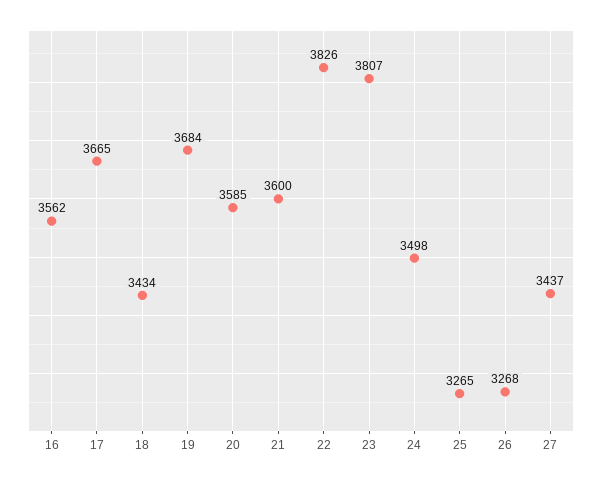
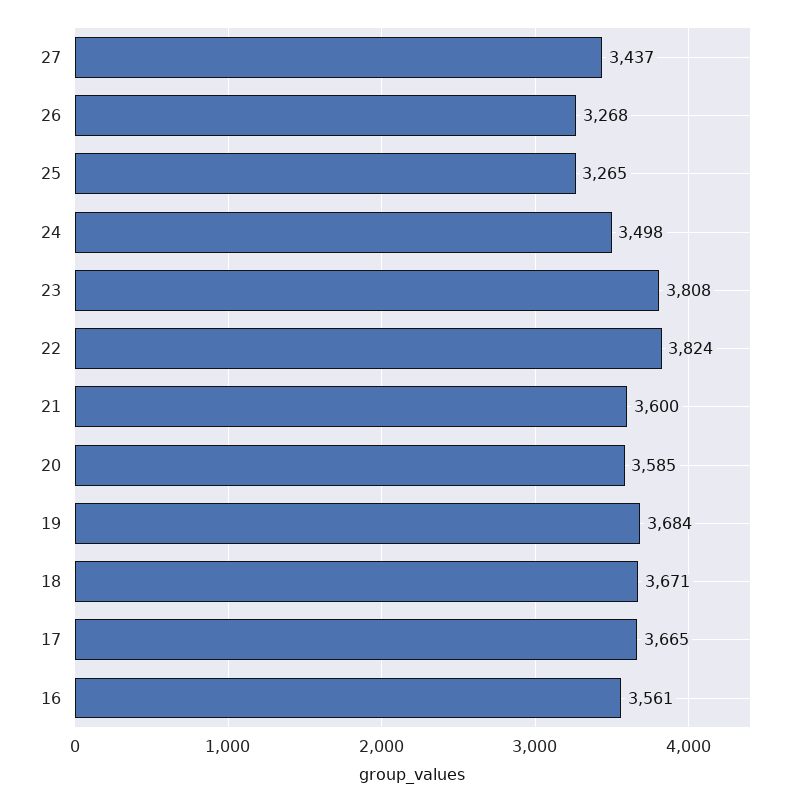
  {
-   "16": 3562,
+   "16": 3561,
    "17": 3665,
-   "18": 3434,
+   "18": 3671,
    "19": 3684,
    "20": 3585,
    "21": 3600,
-   "22": 3826,
+   "22": 3824,
-   "23": 3807,
+   "23": 3808,
    "24": 3498,
    "25": 3265,
    "26": 3268,
    "27": 3437
  }

